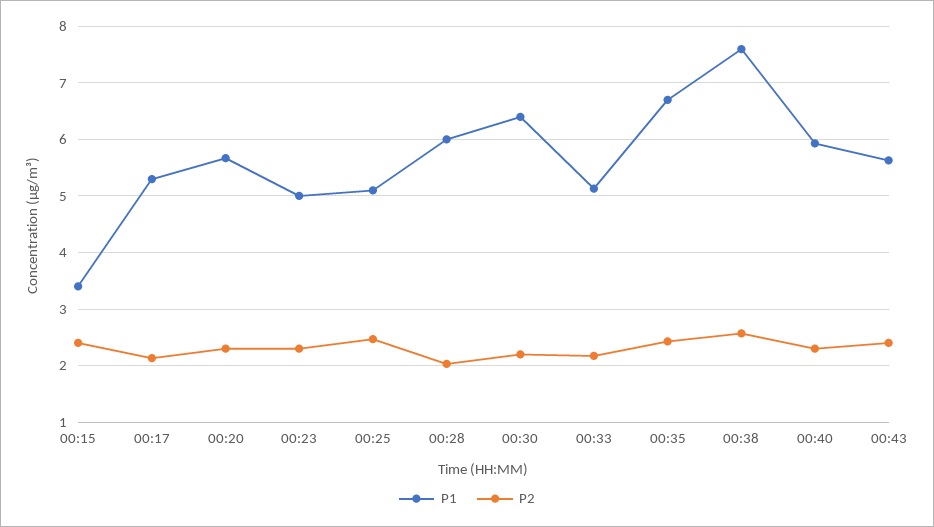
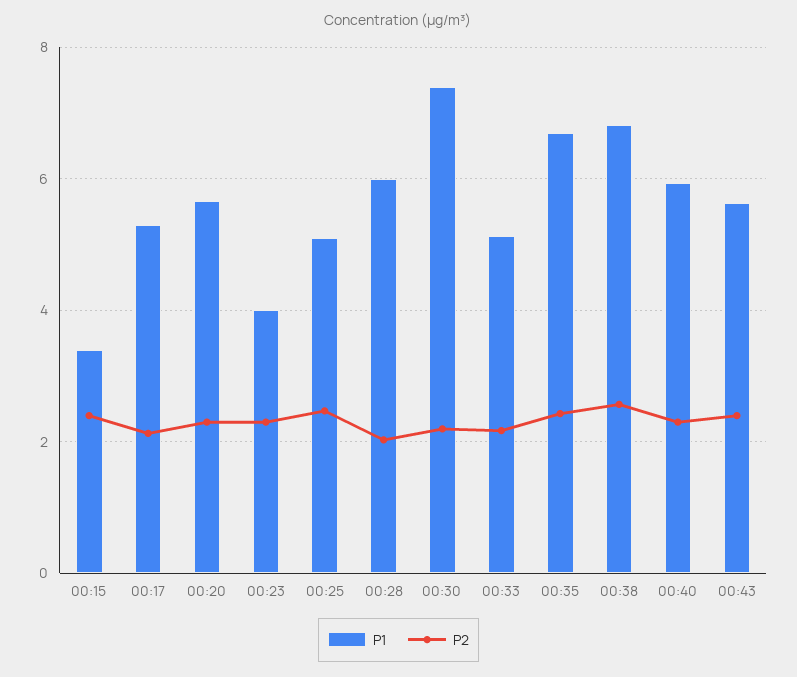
  {
    "P1": {
      "00:15": 3.4,
      "00:17": 5.4,
      "00:20": 5.6,
-     "00:23": 5,
+     "00:23": 4,
      "00:25": 5.2,
      "00:28": 6,
-     "00:30": 6.4,
+     "00:30": 7.4,
      "00:33": 5.2,
      "00:35": 6.8,
-     "00:38": 7.6,
+     "00:38": 6.8,
      "00:40": 6,
      "00:43": 5.6
    },
    "P2": {
      "00:15": 2.4,
      "00:17": 2.2,
      "00:20": 2.4,
      "00:23": 2.4,
      "00:25": 2.4,
      "00:28": 2,
      "00:30": 2.2,
      "00:33": 2.2,
      "00:35": 2.4,
      "00:38": 2.6,
      "00:40": 2.4,
      "00:43": 2.4
    }
  }

